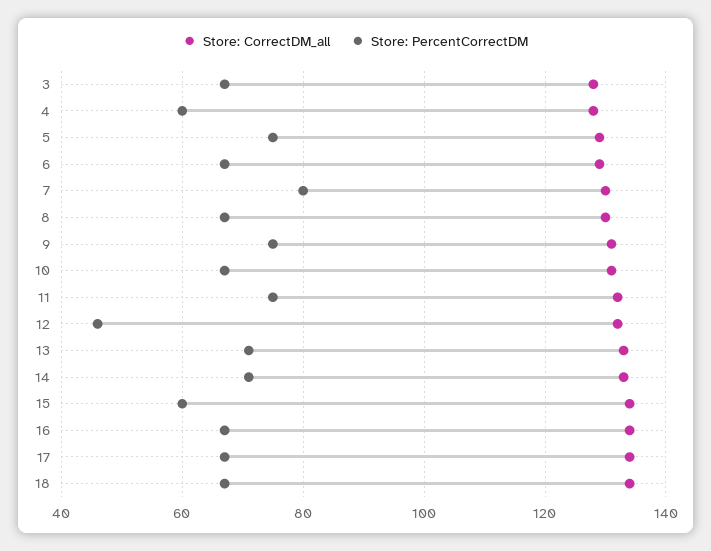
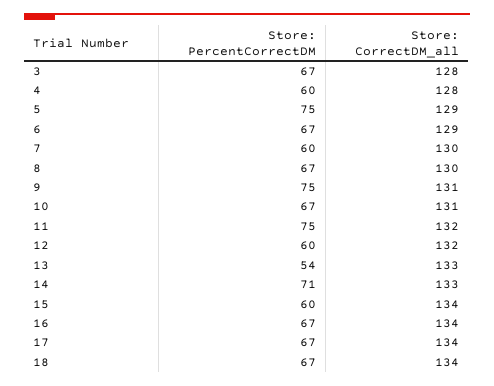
  {
    "Store: CorrectDM_all": {
      "3": 128,
      "4": 128,
      "5": 129,
      "6": 129,
      "7": 130,
      "8": 130,
      "9": 131,
      "10": 131,
      "11": 132,
      "12": 132,
      "13": 133,
      "14": 133,
      "15": 134,
      "16": 134,
      "17": 134,
      "18": 134
    },
    "Store: PercentCorrectDM": {
      "3": 67,
      "4": 60,
      "5": 75,
      "6": 67,
-     "7": 80,
+     "7": 60,
      "8": 67,
      "9": 75,
      "10": 67,
      "11": 75,
-     "12": 45,
+     "12": 60,
-     "13": 70,
+     "13": 54,
      "14": 71,
      "15": 60,
      "16": 67,
      "17": 67,
      "18": 67
    }
  }

